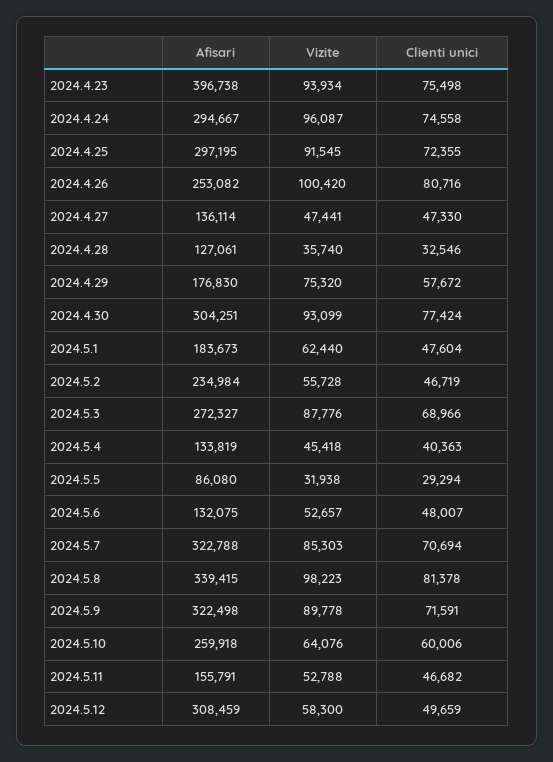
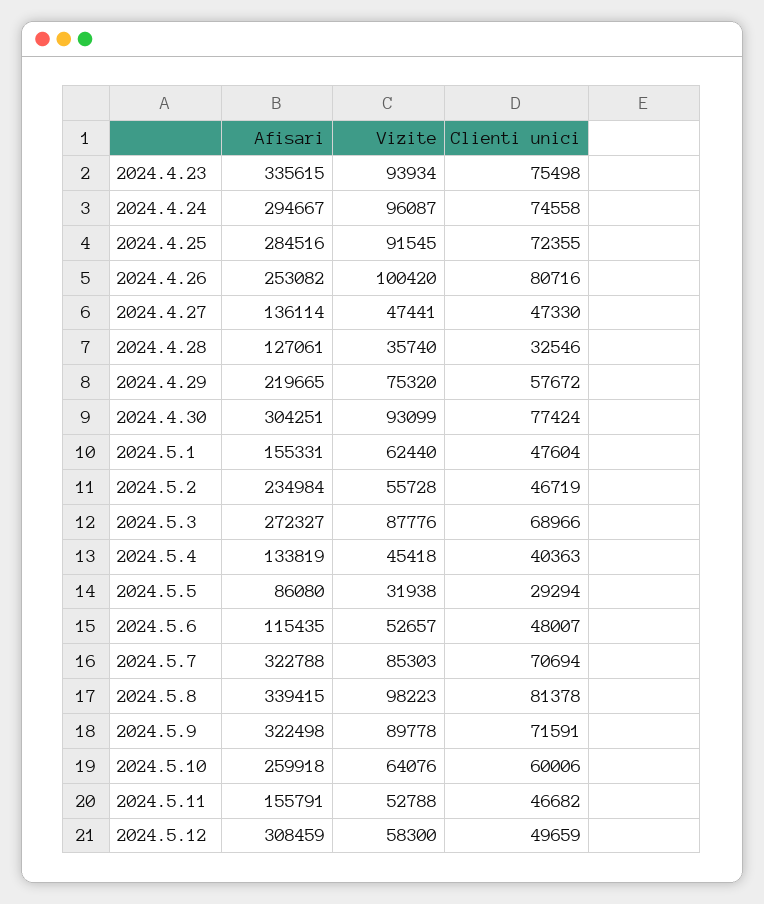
  {
    "Afisari": {
-     "2024.4.23": 396738,
+     "2024.4.23": 335615,
      "2024.4.24": 294667,
-     "2024.4.25": 297195,
+     "2024.4.25": 284516,
      "2024.4.26": 253082,
      "2024.4.27": 136114,
      "2024.4.28": 127061,
-     "2024.4.29": 176830,
+     "2024.4.29": 219665,
      "2024.4.30": 304251,
-     "2024.5.1": 183673,
+     "2024.5.1": 155331,
      "2024.5.2": 234984,
      "2024.5.3": 272327,
      "2024.5.4": 133819,
      "2024.5.5": 86080,
-     "2024.5.6": 132075,
+     "2024.5.6": 115435,
      "2024.5.7": 322788,
      "2024.5.8": 339415,
      "2024.5.9": 322498,
      "2024.5.10": 259918,
      "2024.5.11": 155791,
      "2024.5.12": 308459
    },
    "Vizite": {
      "2024.4.23": 93934,
      "2024.4.24": 96087,
      "2024.4.25": 91545,
      "2024.4.26": 100420,
      "2024.4.27": 47441,
      "2024.4.28": 35740,
      "2024.4.29": 75320,
      "2024.4.30": 93099,
      "2024.5.1": 62440,
      "2024.5.2": 55728,
      "2024.5.3": 87776,
      "2024.5.4": 45418,
      "2024.5.5": 31938,
      "2024.5.6": 52657,
      "2024.5.7": 85303,
      "2024.5.8": 98223,
      "2024.5.9": 89778,
      "2024.5.10": 64076,
      "2024.5.11": 52788,
      "2024.5.12": 58300
    },
    "Clienti unici": {
      "2024.4.23": 75498,
      "2024.4.24": 74558,
      "2024.4.25": 72355,
      "2024.4.26": 80716,
      "2024.4.27": 47330,
      "2024.4.28": 32546,
      "2024.4.29": 57672,
      "2024.4.30": 77424,
      "2024.5.1": 47604,
      "2024.5.2": 46719,
      "2024.5.3": 68966,
      "2024.5.4": 40363,
      "2024.5.5": 29294,
      "2024.5.6": 48007,
      "2024.5.7": 70694,
      "2024.5.8": 81378,
      "2024.5.9": 71591,
      "2024.5.10": 60006,
      "2024.5.11": 46682,
      "2024.5.12": 49659
    }
  }

